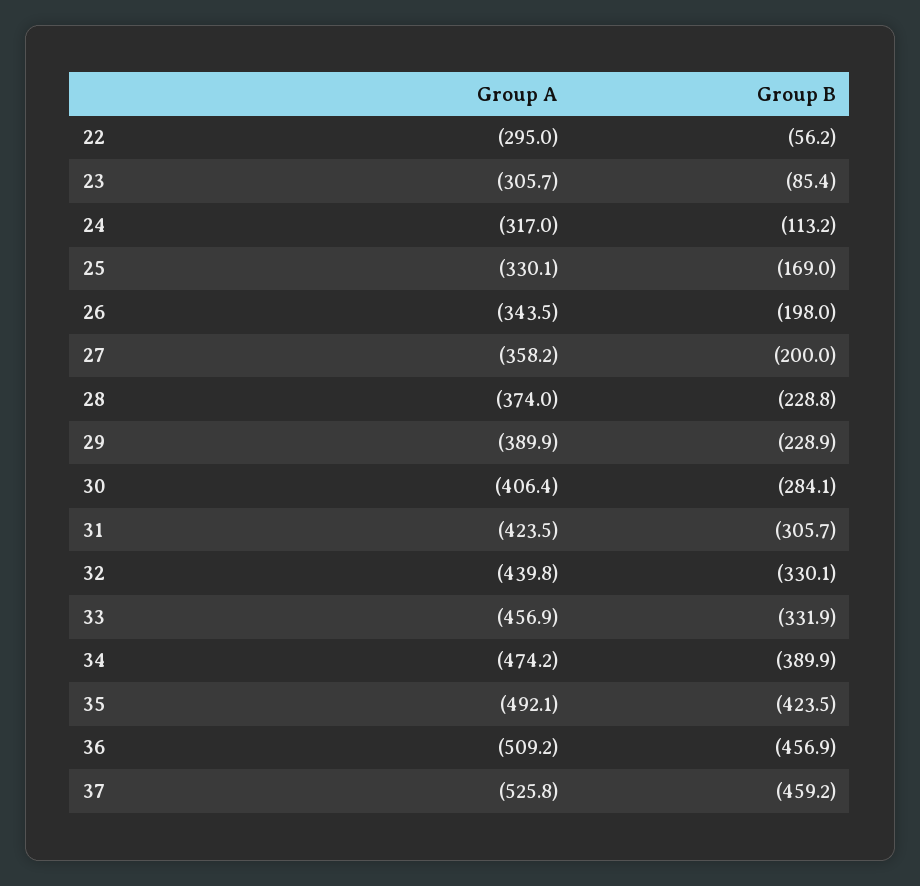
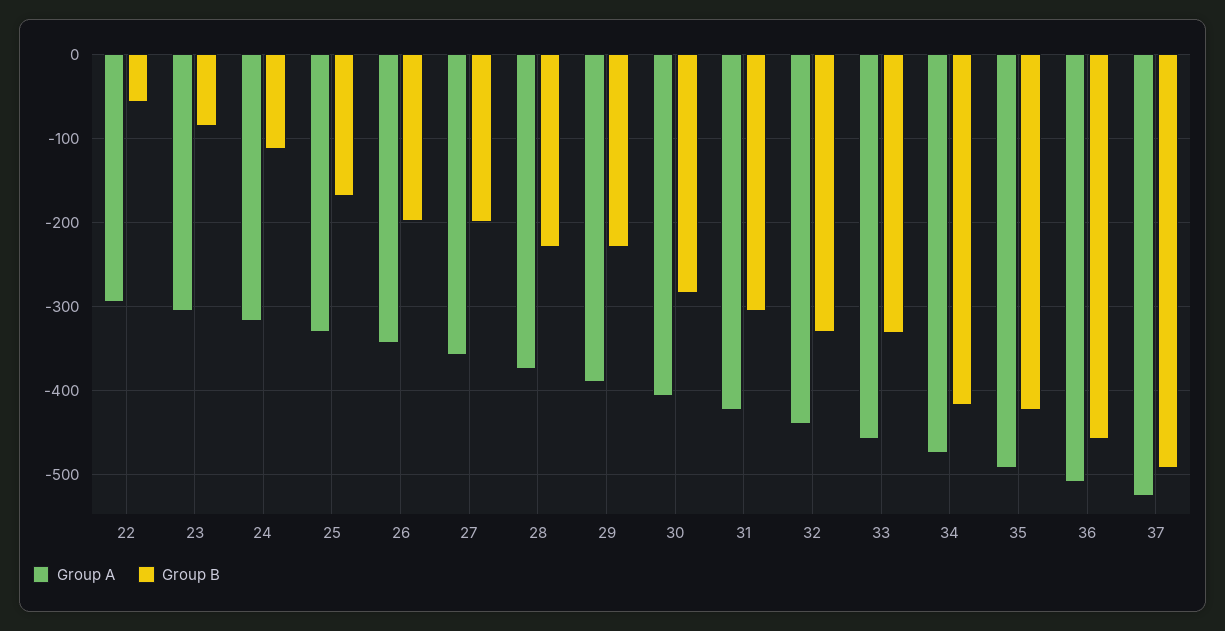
  {
    "Group A": {
      "22": -295,
      "23": -305.7,
      "24": -317,
      "25": -330.1,
      "26": -343.5,
      "27": -358.2,
      "28": -374,
      "29": -389.9,
      "30": -406.4,
      "31": -423.5,
      "32": -439.8,
      "33": -456.9,
      "34": -474.2,
      "35": -492.1,
      "36": -509.2,
      "37": -525.8
    },
    "Group B": {
      "22": -56.2,
      "23": -85.4,
      "24": -113.2,
      "25": -169,
      "26": -198,
      "27": -200,
      "28": -228.8,
      "29": -228.9,
      "30": -284.1,
      "31": -305.7,
      "32": -330.1,
      "33": -331.9,
-     "34": -389.9,
+     "34": -420,
      "35": -423.5,
      "36": -456.9,
-     "37": -459.2
+     "37": -490
    }
  }

